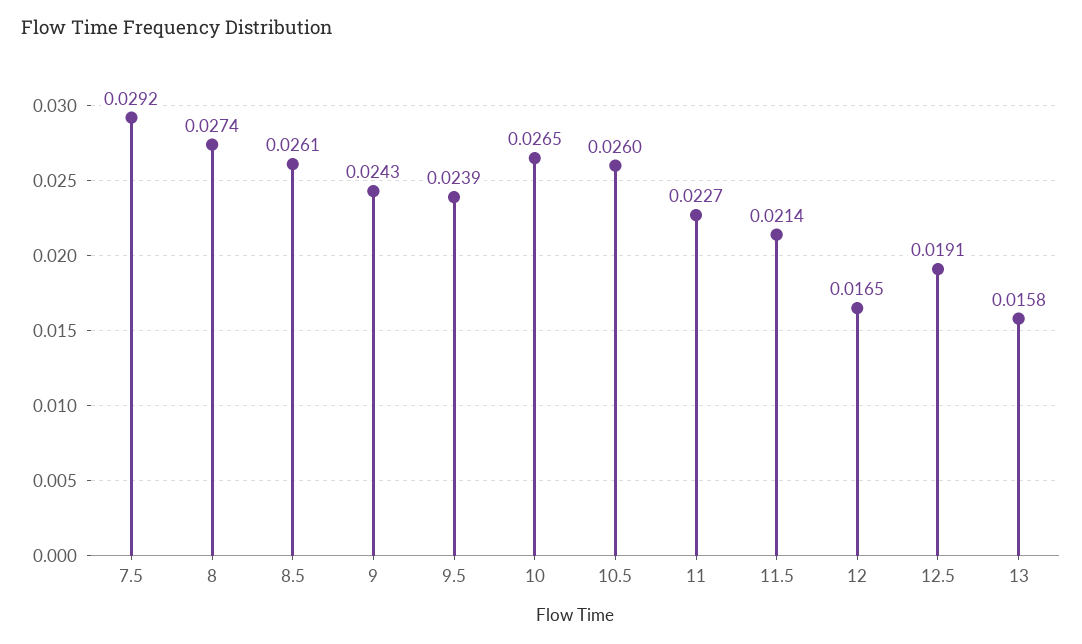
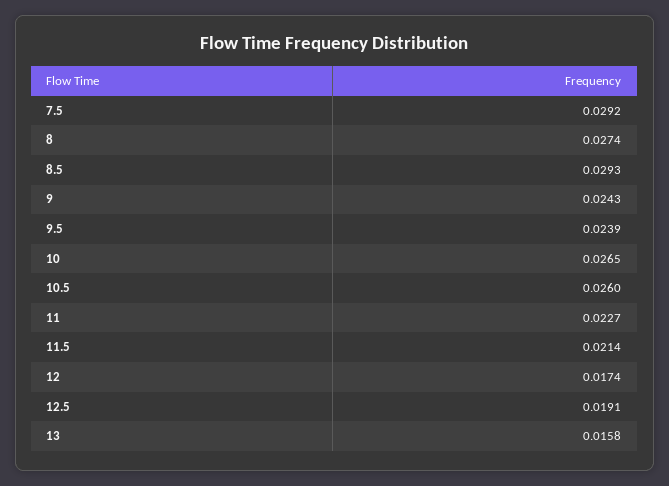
  {
    "7.5": 0.0292,
    "8": 0.0274,
-   "8.5": 0.0261,
+   "8.5": 0.0293,
    "9": 0.0243,
    "9.5": 0.0239,
    "10": 0.0265,
    "10.5": 0.026,
    "11": 0.0227,
    "11.5": 0.0214,
-   "12": 0.0165,
+   "12": 0.0174,
    "12.5": 0.0191,
    "13": 0.0158
  }

